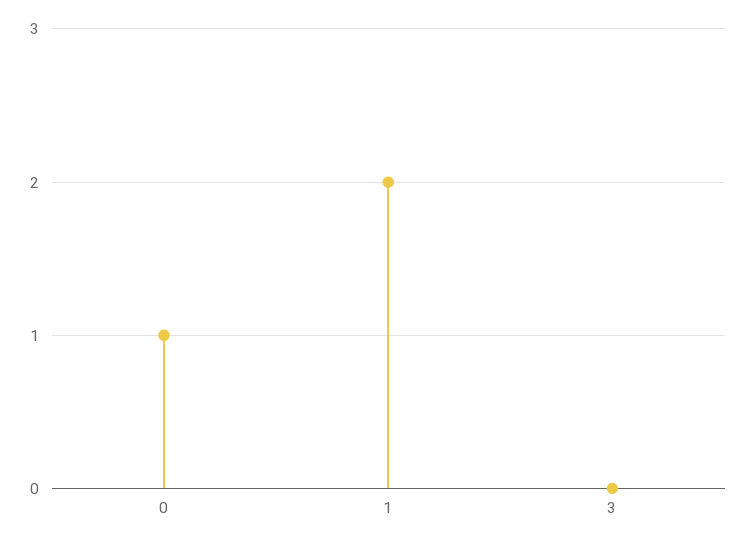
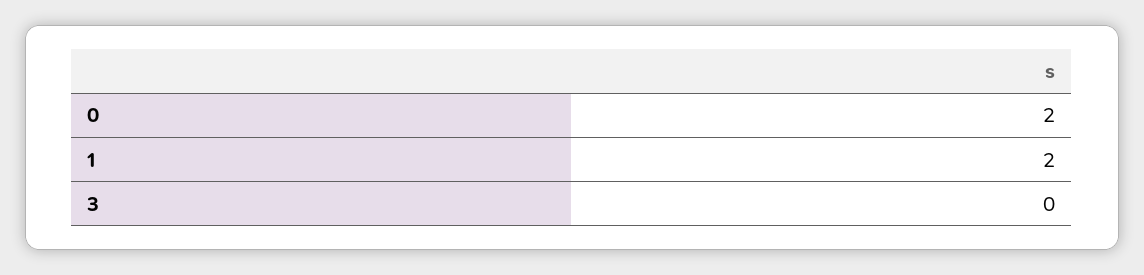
  {
-   "0": 1,
+   "0": 2,
    "1": 2,
    "3": 0
  }

